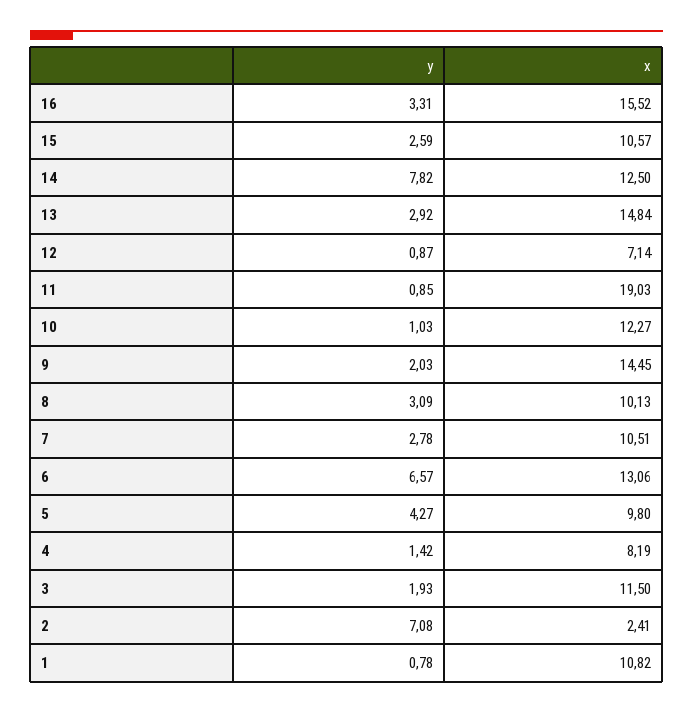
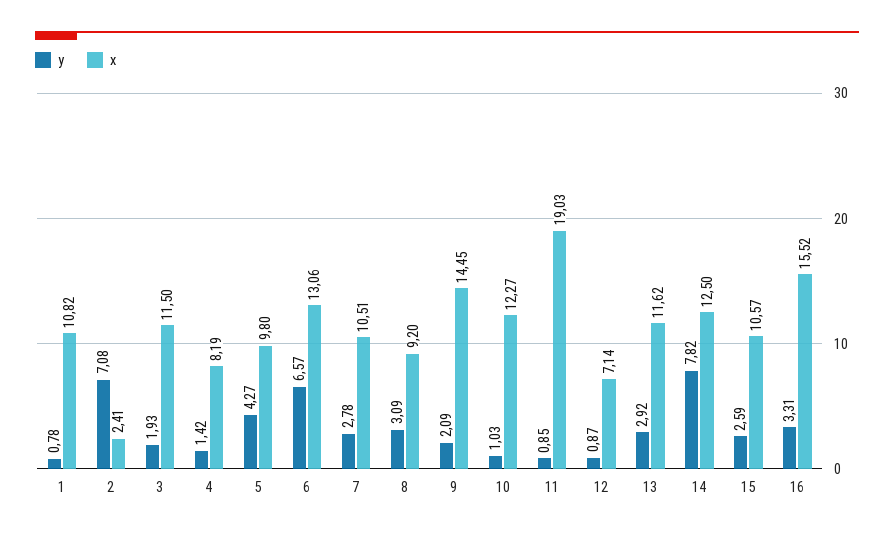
  {
    "y": {
      "16": 3.31,
      "15": 2.59,
      "14": 7.82,
      "13": 2.92,
      "12": 0.87,
      "11": 0.85,
      "10": 1.03,
-     "9": 2.03,
+     "9": 2.09,
      "8": 3.09,
      "7": 2.78,
      "6": 6.57,
      "5": 4.27,
      "4": 1.42,
      "3": 1.93,
      "2": 7.08,
      "1": 0.78
    },
    "x": {
      "16": 15.52,
      "15": 10.57,
      "14": 12.5,
-     "13": 14.84,
+     "13": 11.62,
      "12": 7.14,
      "11": 19.03,
      "10": 12.27,
      "9": 14.45,
-     "8": 10.13,
+     "8": 9.2,
      "7": 10.51,
      "6": 13.06,
      "5": 9.8,
      "4": 8.19,
      "3": 11.5,
      "2": 2.41,
      "1": 10.82
    }
  }

